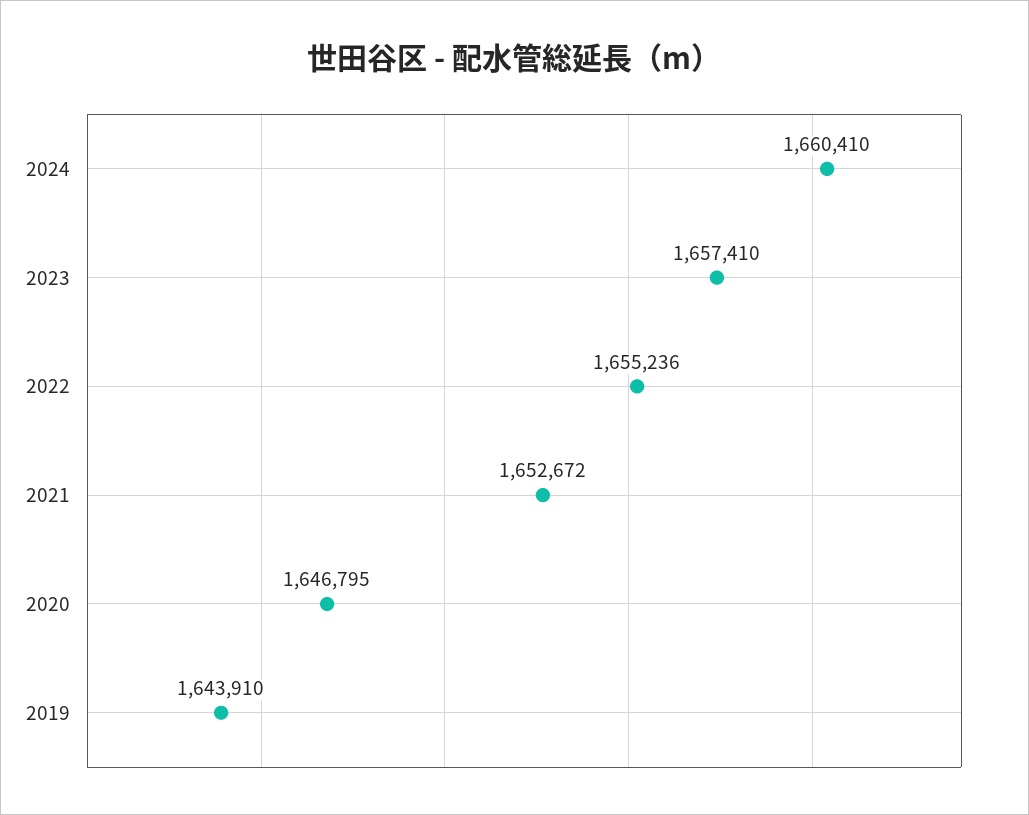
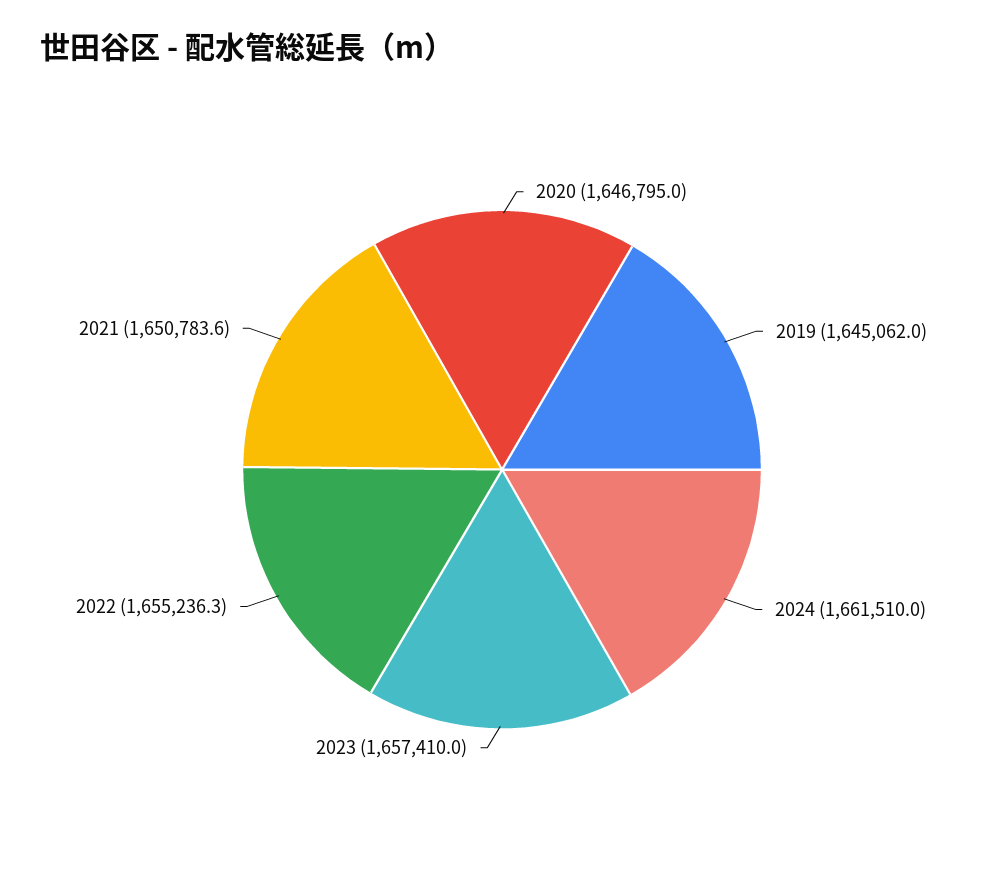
  {
-   "2024": 1660410,
+   "2024": 1661510,
    "2023": 1657410,
    "2022": 1655236.3,
-   "2021": 1652672,
+   "2021": 1650783.6,
    "2020": 1646795,
-   "2019": 1643910
+   "2019": 1645062
  }

